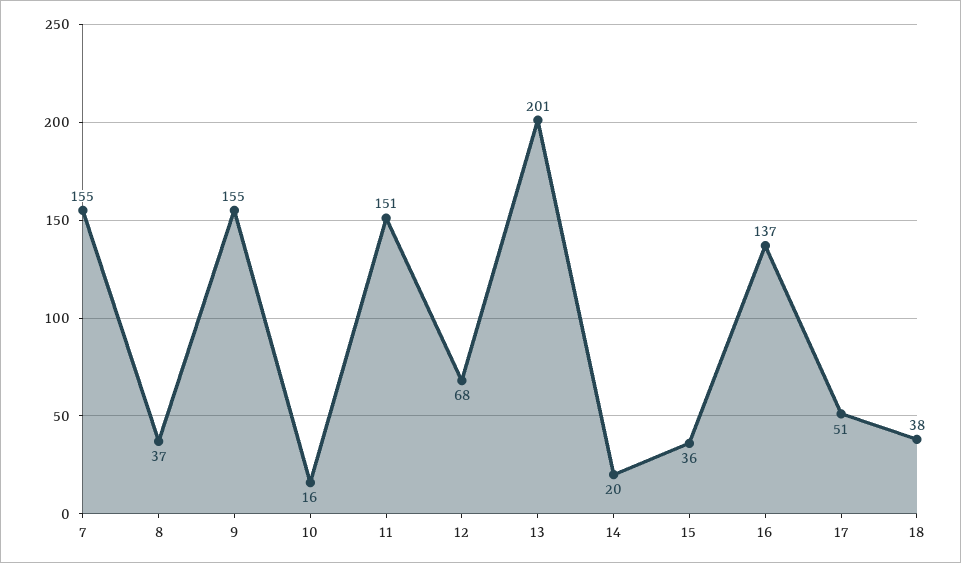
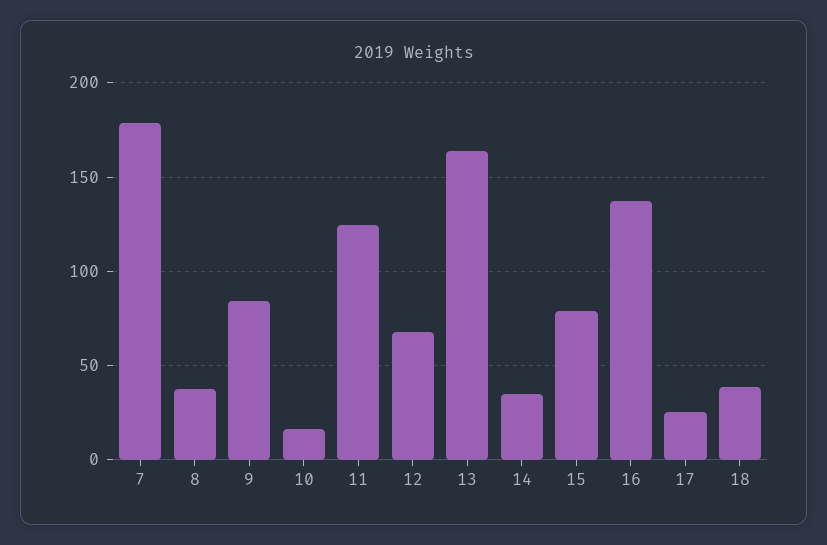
  {
-   "7": 155,
+   "7": 180,
    "8": 37,
-   "9": 155,
+   "9": 85,
    "10": 16,
-   "11": 151,
+   "11": 125,
    "12": 68,
-   "13": 201,
+   "13": 165,
-   "14": 20,
+   "14": 35,
-   "15": 36,
+   "15": 80,
    "16": 137,
-   "17": 51,
+   "17": 25,
    "18": 38
  }

